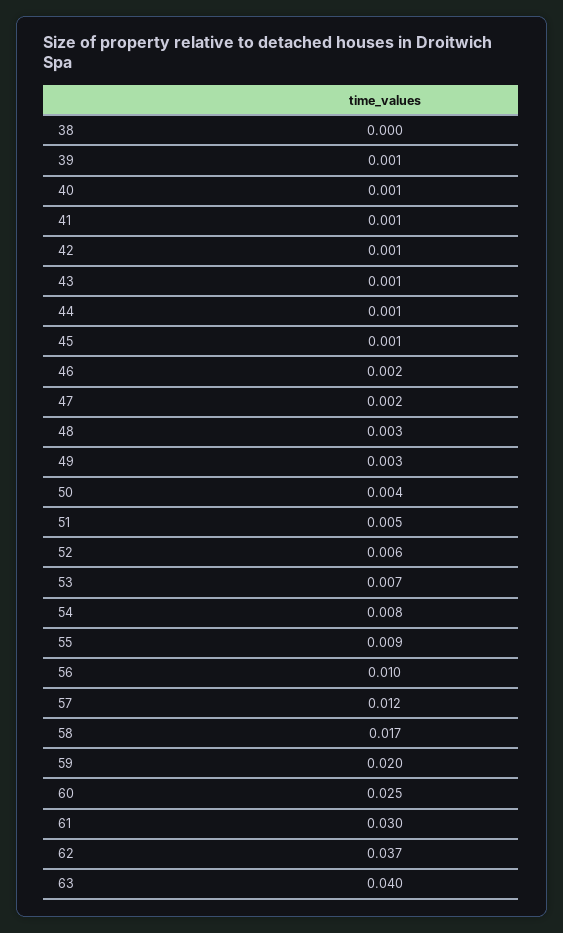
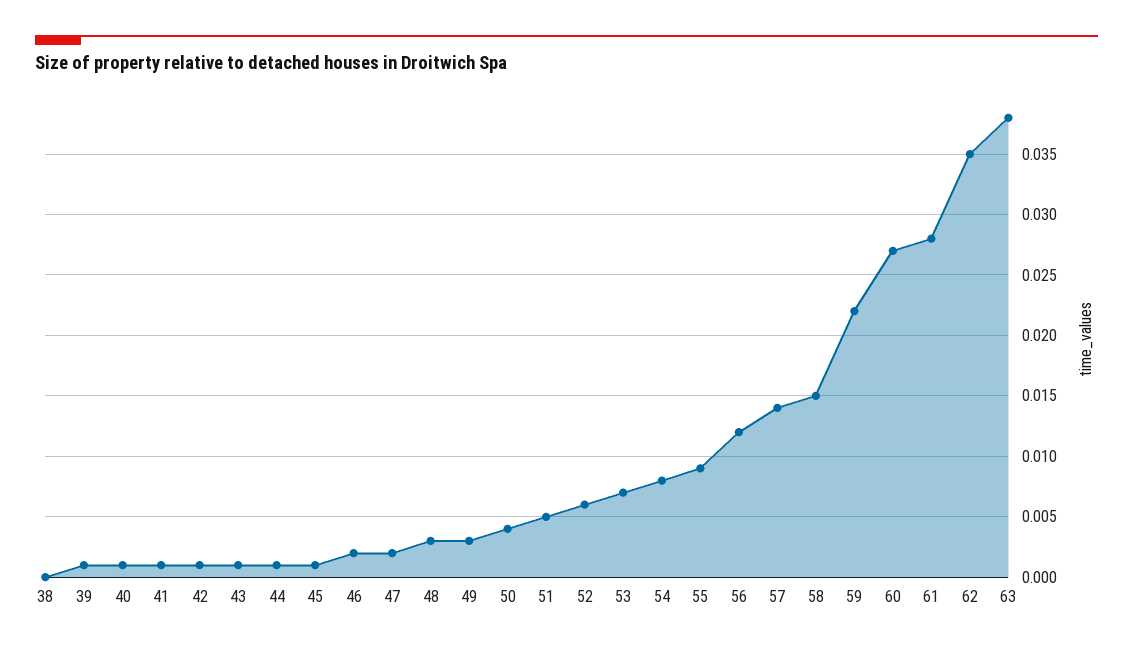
  {
    "38": 0,
    "39": 0.001,
    "40": 0.001,
    "41": 0.001,
    "42": 0.001,
    "43": 0.001,
    "44": 0.001,
    "45": 0.001,
    "46": 0.002,
    "47": 0.002,
    "48": 0.003,
    "49": 0.003,
    "50": 0.004,
    "51": 0.005,
    "52": 0.006,
    "53": 0.007,
    "54": 0.008,
    "55": 0.009,
-   "56": 0.01,
+   "56": 0.012,
-   "57": 0.012,
+   "57": 0.014,
-   "58": 0.017,
+   "58": 0.015,
-   "59": 0.02,
+   "59": 0.022,
-   "60": 0.025,
+   "60": 0.027,
-   "61": 0.03,
+   "61": 0.028,
-   "62": 0.037,
+   "62": 0.035,
-   "63": 0.04
+   "63": 0.038
  }

